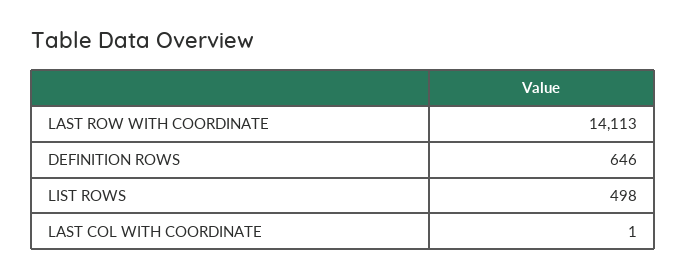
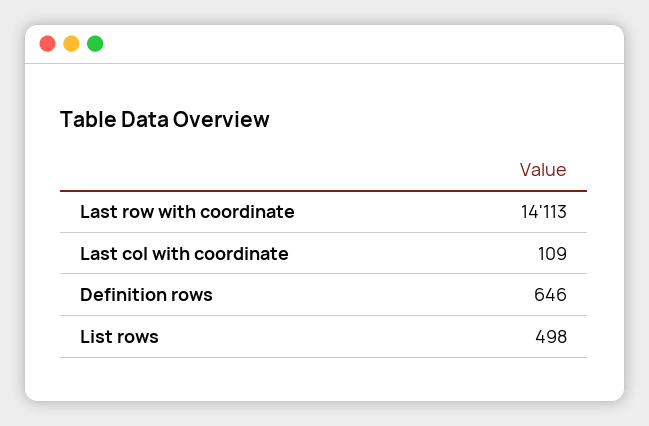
  {
    "LAST ROW WITH COORDINATE": 14113,
    "DEFINITION ROWS": 646,
    "LIST ROWS": 498,
-   "LAST COL WITH COORDINATE": 1
+   "LAST COL WITH COORDINATE": 109
  }

